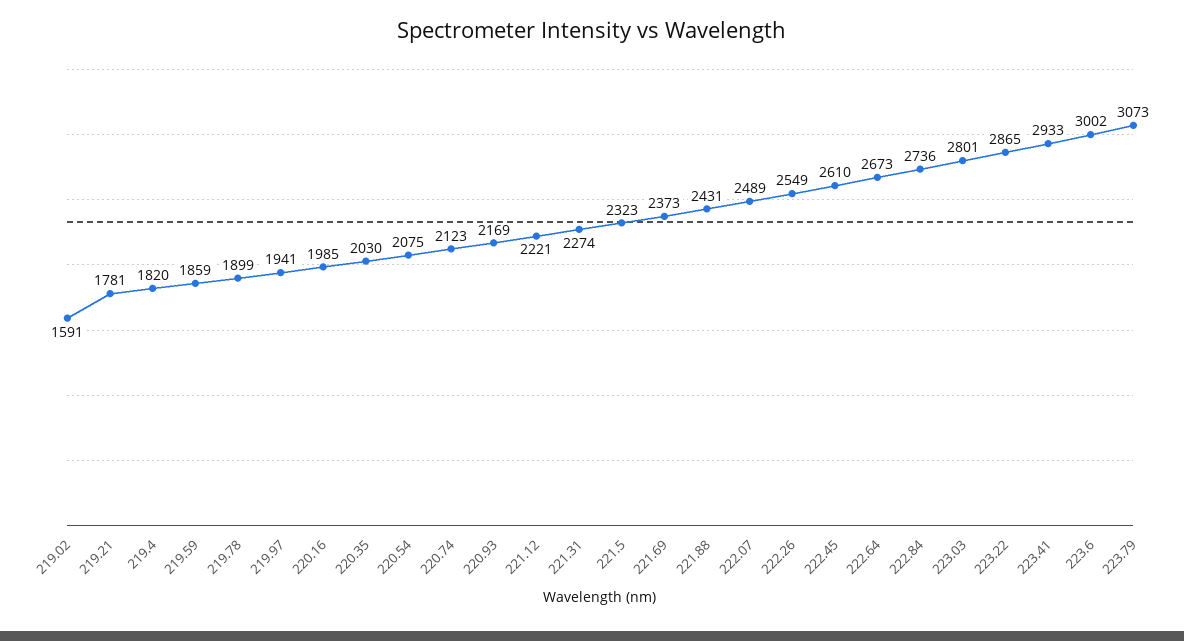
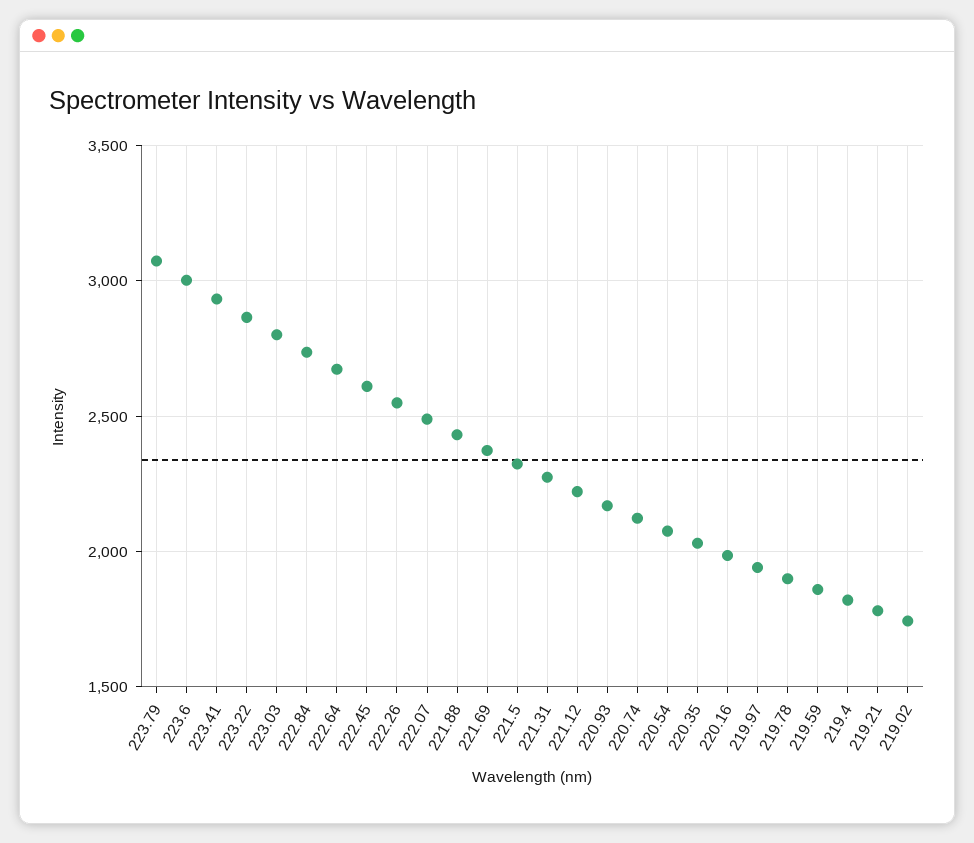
  {
-   "219.02": 1591,
+   "219.02": 1750,
    "219.21": 1781,
    "219.4": 1820,
    "219.59": 1859,
    "219.78": 1899,
    "219.97": 1941,
    "220.16": 1985,
    "220.35": 2030,
    "220.54": 2075,
    "220.74": 2123,
    "220.93": 2169,
    "221.12": 2221,
    "221.31": 2274,
    "221.5": 2323,
    "221.69": 2373,
    "221.88": 2431,
    "222.07": 2489,
    "222.26": 2549,
    "222.45": 2610,
    "222.64": 2673,
    "222.84": 2736,
    "223.03": 2801,
    "223.22": 2865,
    "223.41": 2933,
    "223.6": 3002,
    "223.79": 3073
  }

